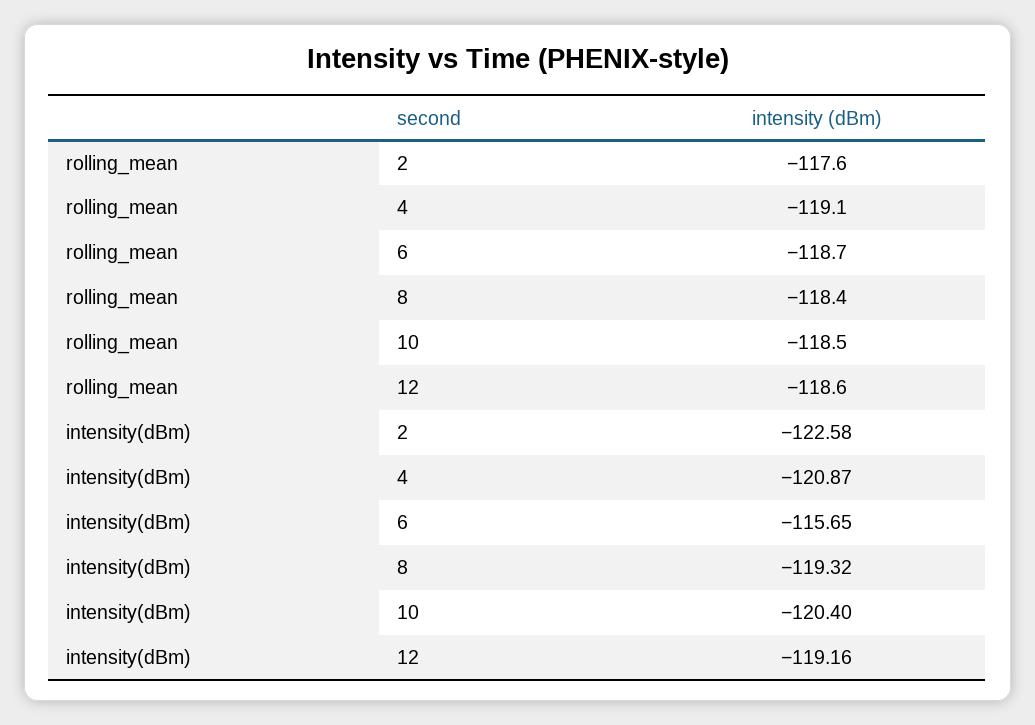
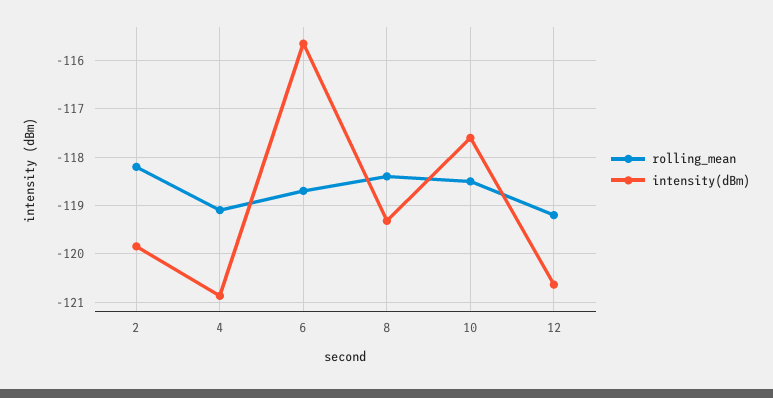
  {
    "rolling_mean": {
-     "2": -117.6,
+     "2": -118.2,
      "4": -119.1,
      "6": -118.7,
      "8": -118.4,
      "10": -118.5,
-     "12": -118.6
+     "12": -119.2
    },
    "intensity(dBm)": {
-     "2": -122.58,
+     "2": -119.8,
      "4": -120.87,
      "6": -115.65,
      "8": -119.32,
-     "10": -120.4,
+     "10": -117.6,
-     "12": -119.16
+     "12": -120.6
    }
  }

